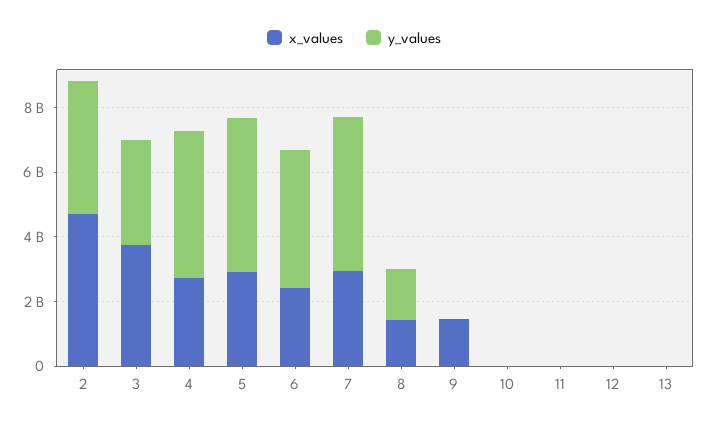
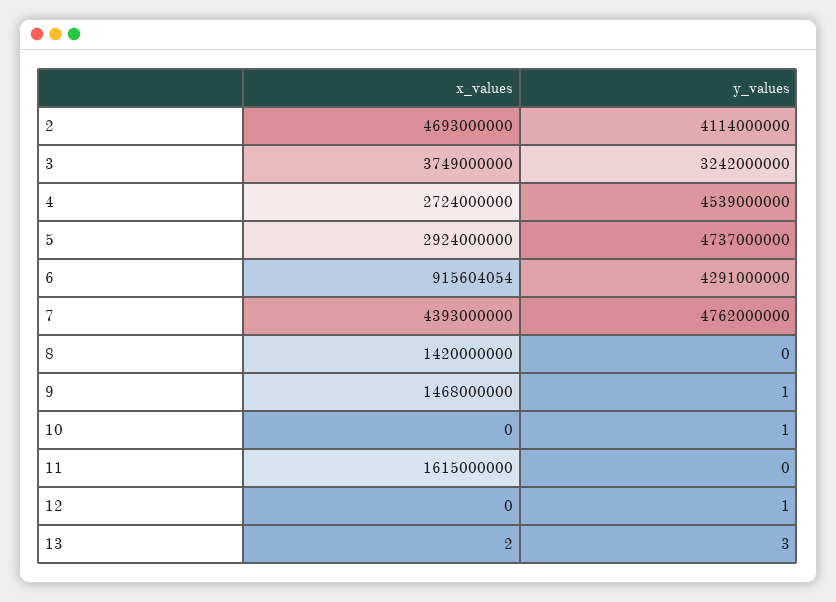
  {
    "x_values": {
      "2": 4693000000,
      "3": 3749000000,
      "4": 2724000000,
      "5": 2924000000,
-     "6": 2500000000,
+     "6": 915604054,
-     "7": 3000000000,
+     "7": 4393000000,
      "8": 1420000000,
      "9": 1468000000,
      "10": 0,
-     "11": 0,
+     "11": 1615000000,
      "12": 0,
      "13": 2
    },
    "y_values": {
      "2": 4114000000,
      "3": 3242000000,
      "4": 4539000000,
      "5": 4737000000,
      "6": 4291000000,
      "7": 4762000000,
-     "8": 1500000000,
+     "8": 0,
      "9": 1,
      "10": 1,
      "11": 0,
      "12": 1,
      "13": 3
    }
  }

